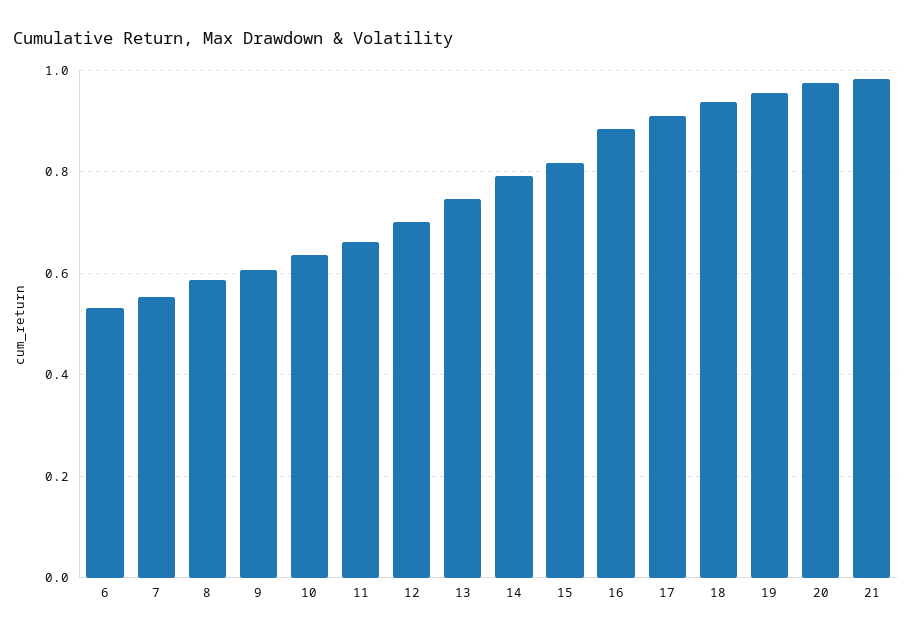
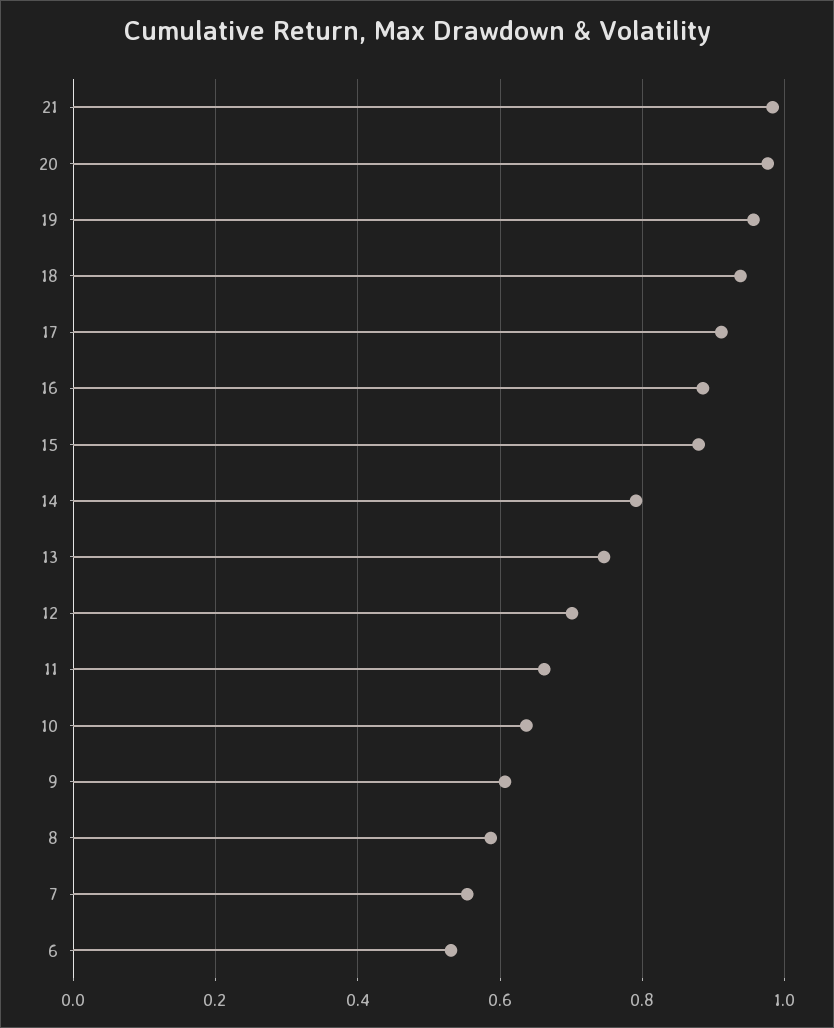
  {
    "6": 0.54,
    "7": 0.56,
    "8": 0.58,
    "9": 0.6,
    "10": 0.64,
    "11": 0.66,
    "12": 0.7,
    "13": 0.74,
    "14": 0.8,
-   "15": 0.82,
+   "15": 0.88,
    "16": 0.88,
    "17": 0.92,
    "18": 0.94,
    "19": 0.96,
    "20": 0.98,
    "21": 0.98
  }

